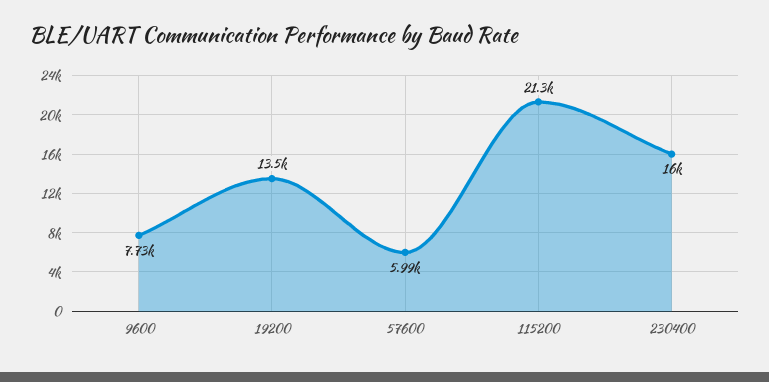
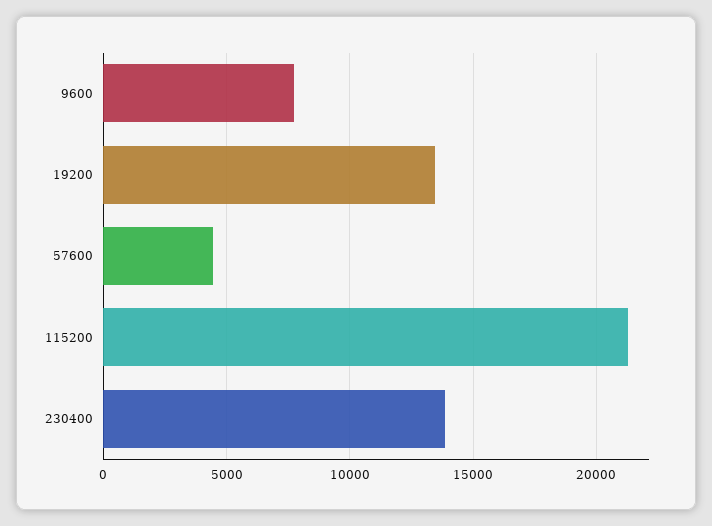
  {
    "9600": 7730,
    "19200": 13500,
-   "57600": 5990,
+   "57600": 4500,
    "115200": 21300,
-   "230400": 16000
+   "230400": 14000
  }

